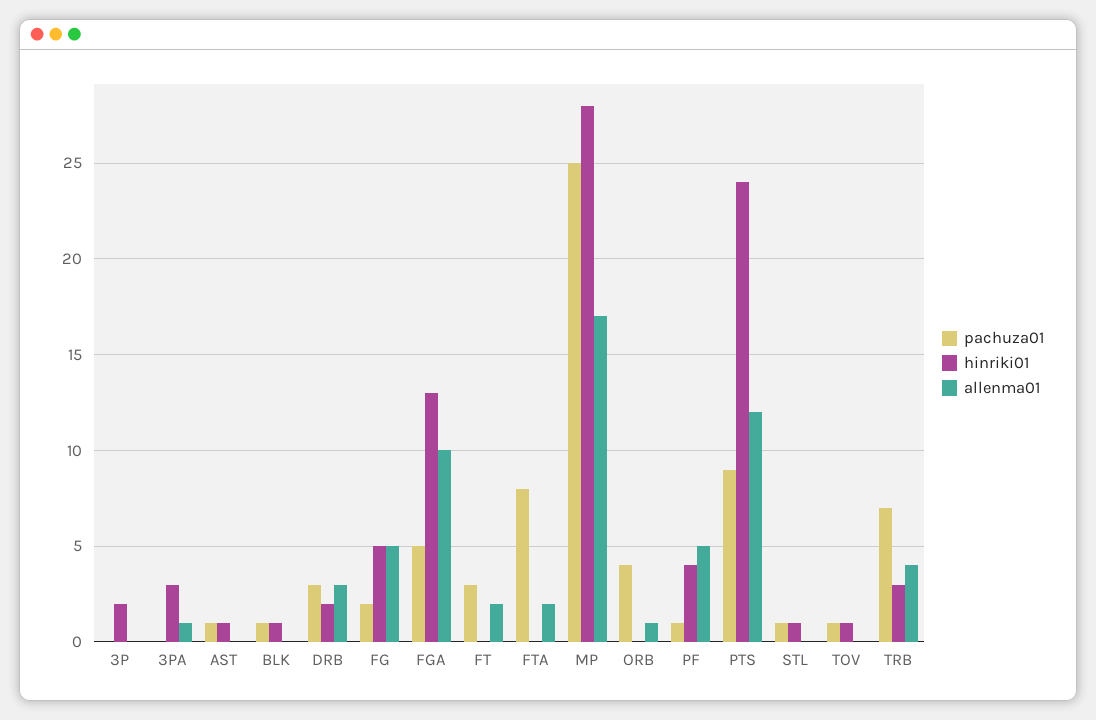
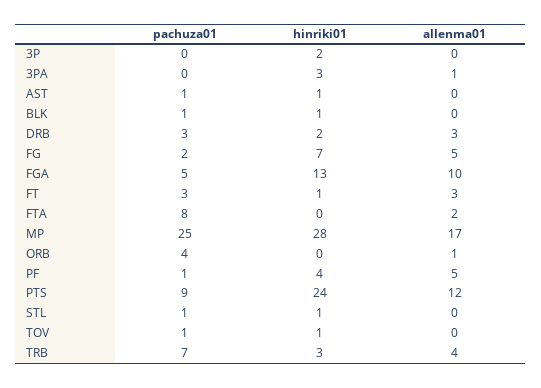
  {
    "pachuza01": {
      "3P": 0,
      "3PA": 0,
      "AST": 1,
      "BLK": 1,
      "DRB": 3,
      "FG": 2,
      "FGA": 5,
      "FT": 3,
      "FTA": 8,
      "MP": 25,
      "ORB": 4,
      "PF": 1,
      "PTS": 9,
      "STL": 1,
      "TOV": 1,
      "TRB": 7
    },
    "hinriki01": {
      "3P": 2,
      "3PA": 3,
      "AST": 1,
      "BLK": 1,
      "DRB": 2,
-     "FG": 5,
+     "FG": 7,
      "FGA": 13,
-     "FT": 0,
+     "FT": 1,
      "FTA": 0,
      "MP": 28,
      "ORB": 0,
      "PF": 4,
      "PTS": 24,
      "STL": 1,
      "TOV": 1,
      "TRB": 3
    },
    "allenma01": {
      "3P": 0,
      "3PA": 1,
      "AST": 0,
      "BLK": 0,
      "DRB": 3,
      "FG": 5,
      "FGA": 10,
-     "FT": 2,
+     "FT": 3,
      "FTA": 2,
      "MP": 17,
      "ORB": 1,
      "PF": 5,
      "PTS": 12,
      "STL": 0,
      "TOV": 0,
      "TRB": 4
    }
  }

